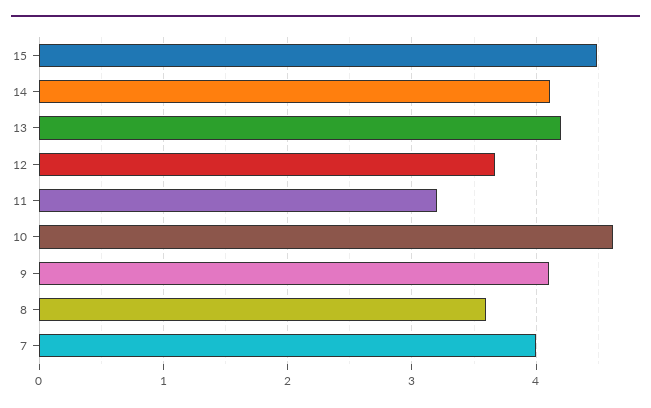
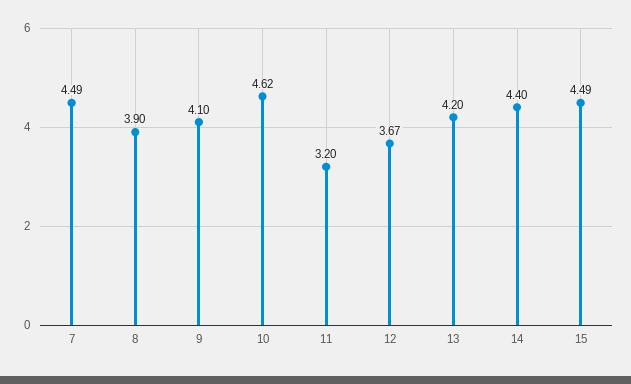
  {
    "15": 4.49,
-   "14": 4.1,
+   "14": 4.4,
    "13": 4.2,
    "12": 3.67,
    "11": 3.2,
    "10": 4.62,
    "9": 4.1,
-   "8": 3.6,
+   "8": 3.9,
-   "7": 4
+   "7": 4.49
  }

